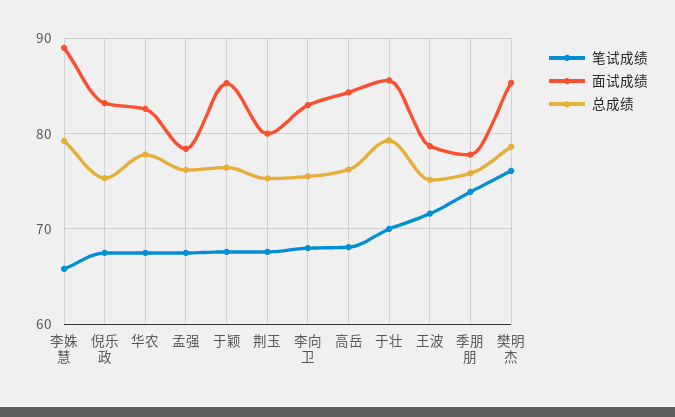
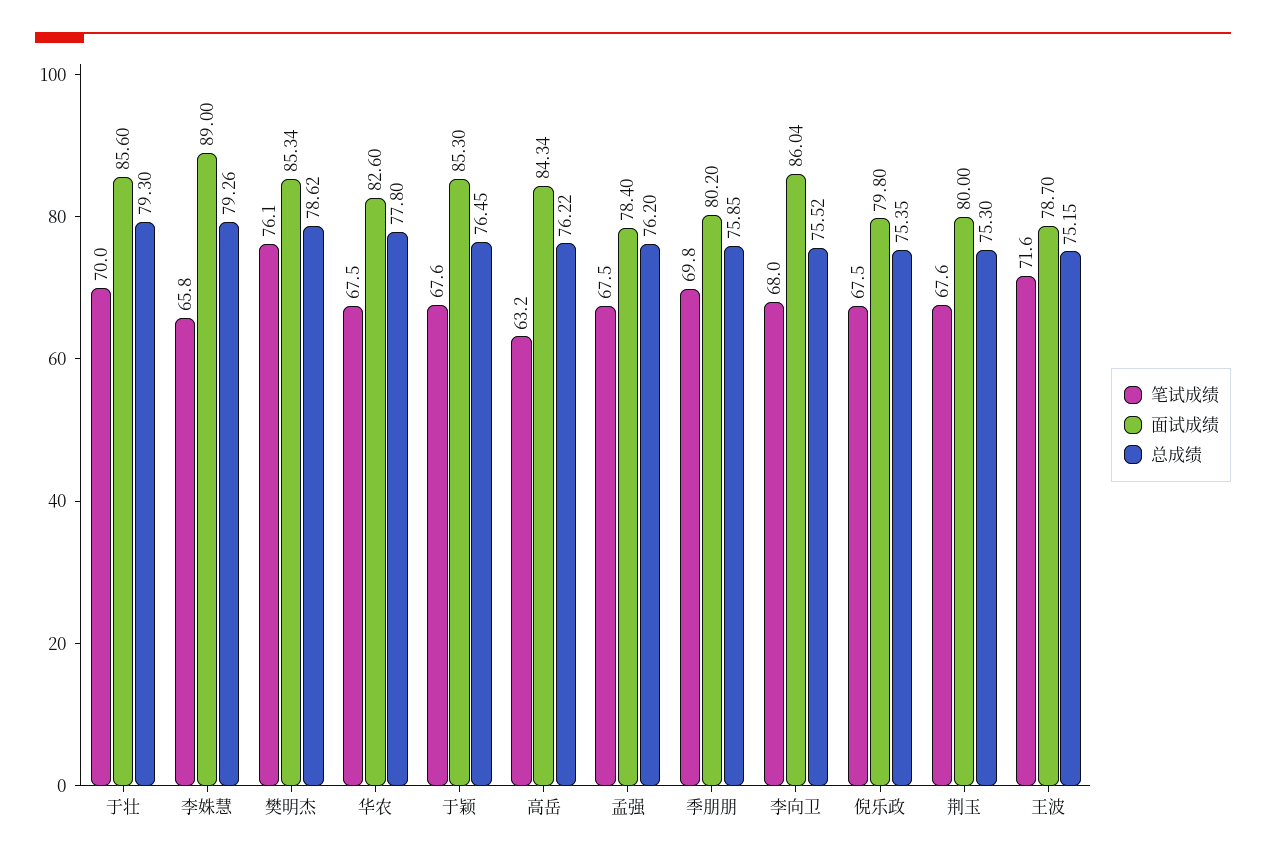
  {
    "笔试成绩": {
      "李姝慧": 65.8,
      "倪乐政": 67.5,
      "华农": 67.5,
      "孟强": 67.5,
      "于颖": 67.6,
      "荆玉": 67.6,
      "李向卫": 68,
-     "高岳": 68,
+     "高岳": 63.2,
      "于壮": 70,
      "王波": 71.6,
-     "季朋朋": 74,
+     "季朋朋": 69.8,
      "樊明杰": 76.1
    },
    "面试成绩": {
      "李姝慧": 89,
-     "倪乐政": 83,
+     "倪乐政": 79.8,
      "华农": 82.6,
      "孟强": 78.4,
      "于颖": 85.3,
      "荆玉": 80,
-     "李向卫": 83,
+     "李向卫": 86.04,
      "高岳": 84.34,
      "于壮": 85.6,
      "王波": 78.7,
-     "季朋朋": 78,
+     "季朋朋": 80.2,
      "樊明杰": 85.34
    },
    "总成绩": {
      "李姝慧": 79.26,
      "倪乐政": 75.35,
      "华农": 77.8,
      "孟强": 76.2,
      "于颖": 76.45,
      "荆玉": 75.3,
      "李向卫": 75.52,
      "高岳": 76.22,
      "于壮": 79.3,
      "王波": 75.15,
      "季朋朋": 75.85,
      "樊明杰": 78.62
    }
  }

